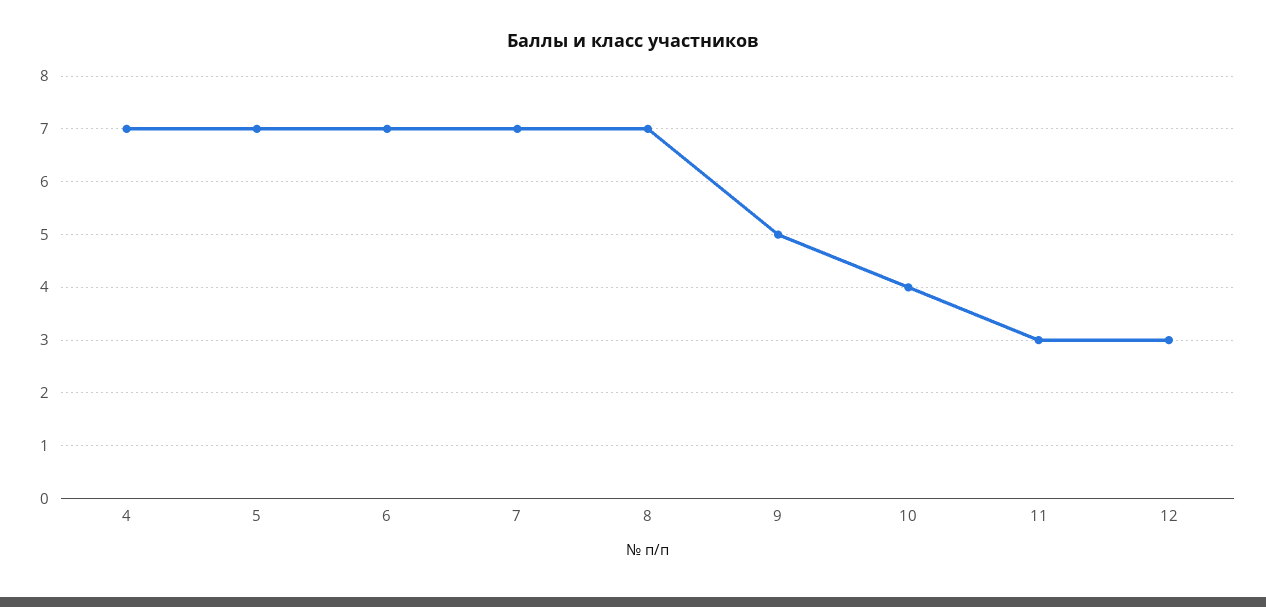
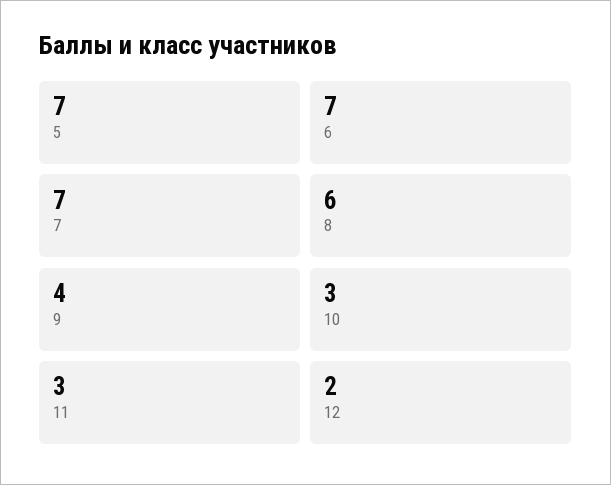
  {
-   "4": 7,
    "5": 7,
    "6": 7,
    "7": 7,
-   "8": 7,
+   "8": 6,
-   "9": 5,
+   "9": 4,
-   "10": 4,
+   "10": 3,
    "11": 3,
-   "12": 3
+   "12": 2
  }

